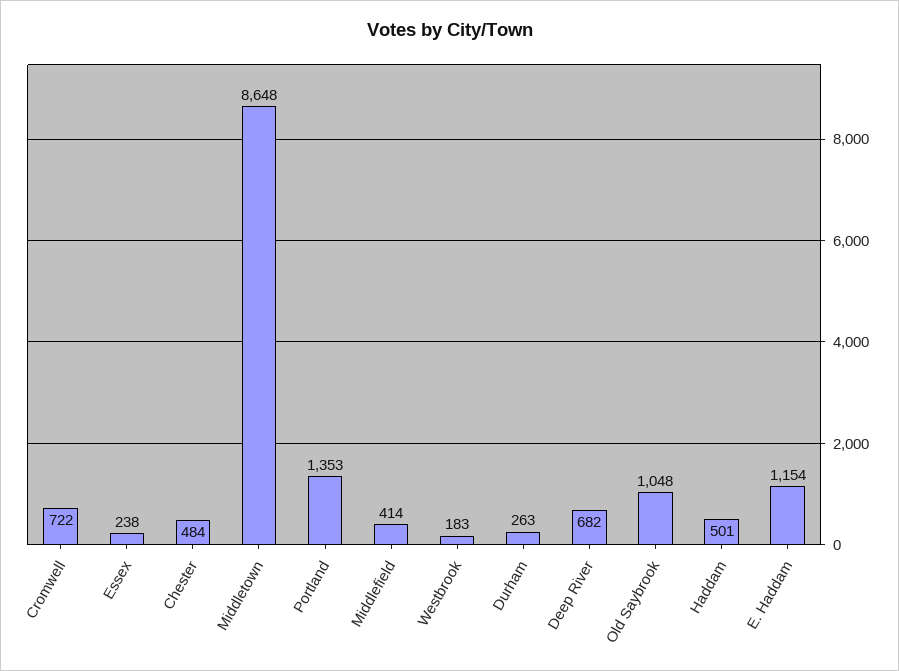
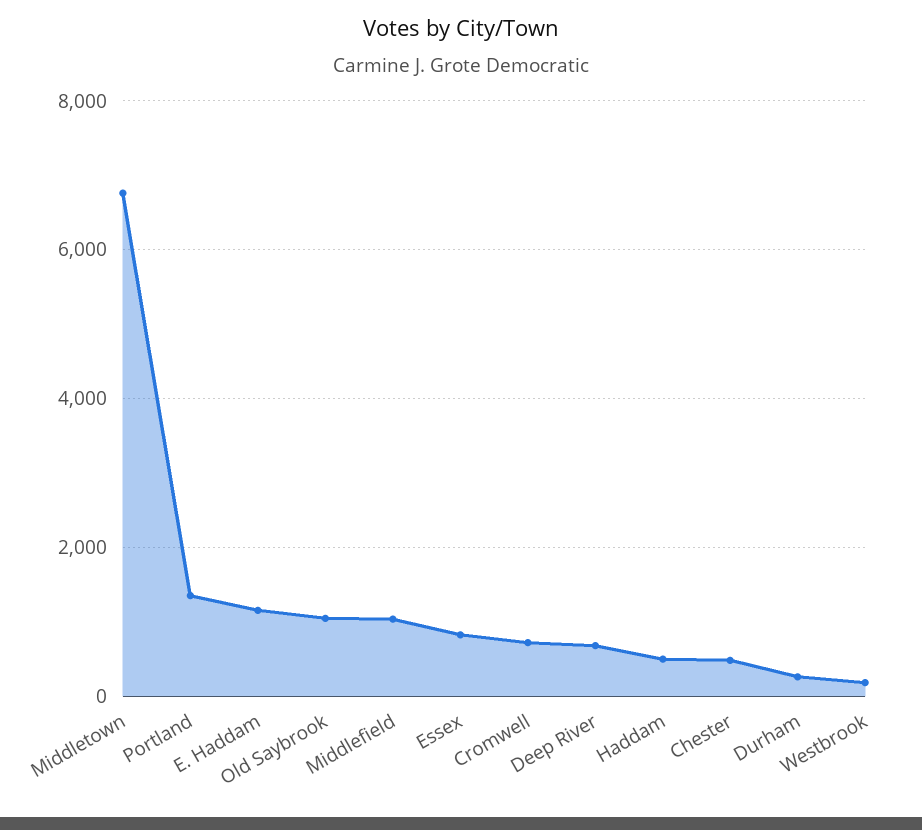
  {
    "Cromwell": 722,
-   "Essex": 238,
+   "Essex": 800,
    "Chester": 484,
-   "Middletown": 8648,
+   "Middletown": 6800,
    "Portland": 1353,
-   "Middlefield": 414,
+   "Middlefield": 1000,
    "Westbrook": 183,
    "Durham": 263,
    "Deep River": 682,
    "Old Saybrook": 1048,
    "Haddam": 501,
    "E. Haddam": 1154
  }

